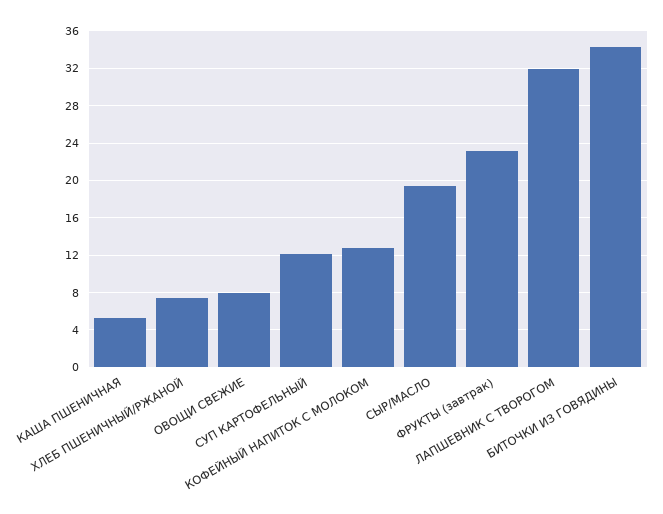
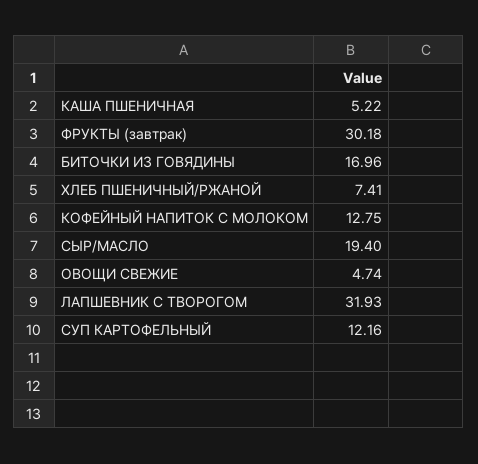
  {
    "КАША ПШЕНИЧНАЯ": 5.22,
    "ХЛЕБ ПШЕНИЧНЫЙ/РЖАНОЙ": 7.41,
-   "ОВОЩИ СВЕЖИЕ": 8,
+   "ОВОЩИ СВЕЖИЕ": 4.74,
    "СУП КАРТОФЕЛЬНЫЙ": 12.16,
    "КОФЕЙНЫЙ НАПИТОК С МОЛОКОМ": 12.75,
    "СЫР/МАСЛО": 19.4,
-   "ФРУКТЫ (завтрак)": 23,
+   "ФРУКТЫ (завтрак)": 30.18,
    "ЛАПШЕВНИК С ТВОРОГОМ": 31.93,
-   "БИТОЧКИ ИЗ ГОВЯДИНЫ": 34
+   "БИТОЧКИ ИЗ ГОВЯДИНЫ": 16.96
  }

